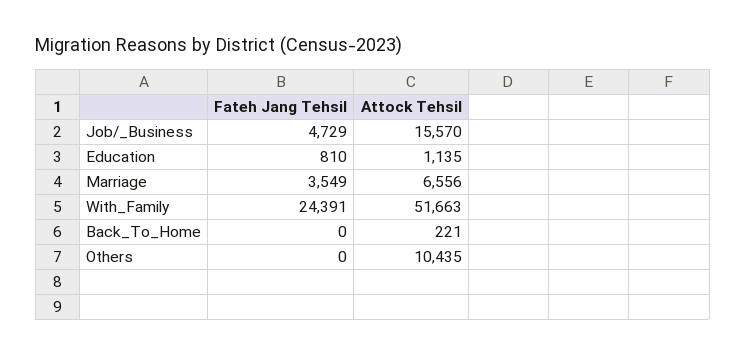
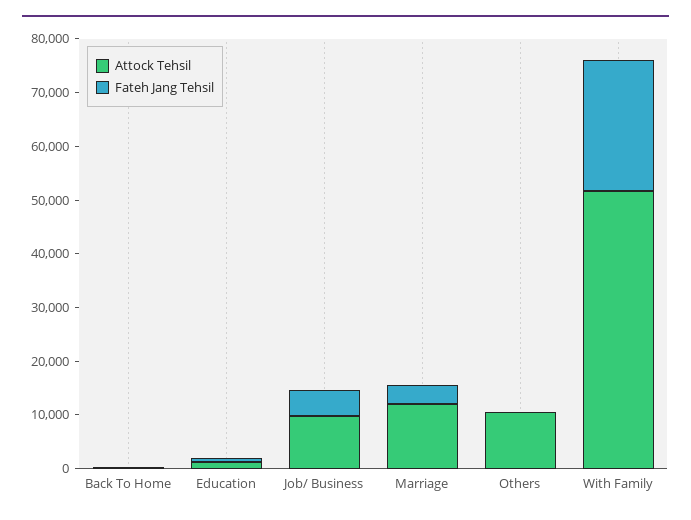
  {
    "Fateh Jang Tehsil": {
      "Job/_Business": 4729,
      "Education": 810,
      "Marriage": 3549,
      "With_Family": 24391,
      "Back_To_Home": 0,
      "Others": 0
    },
    "Attock Tehsil": {
-     "Job/_Business": 15570,
+     "Job/_Business": 10000,
      "Education": 1135,
-     "Marriage": 6556,
+     "Marriage": 12000,
      "With_Family": 51663,
      "Back_To_Home": 221,
      "Others": 10435
    }
  }

